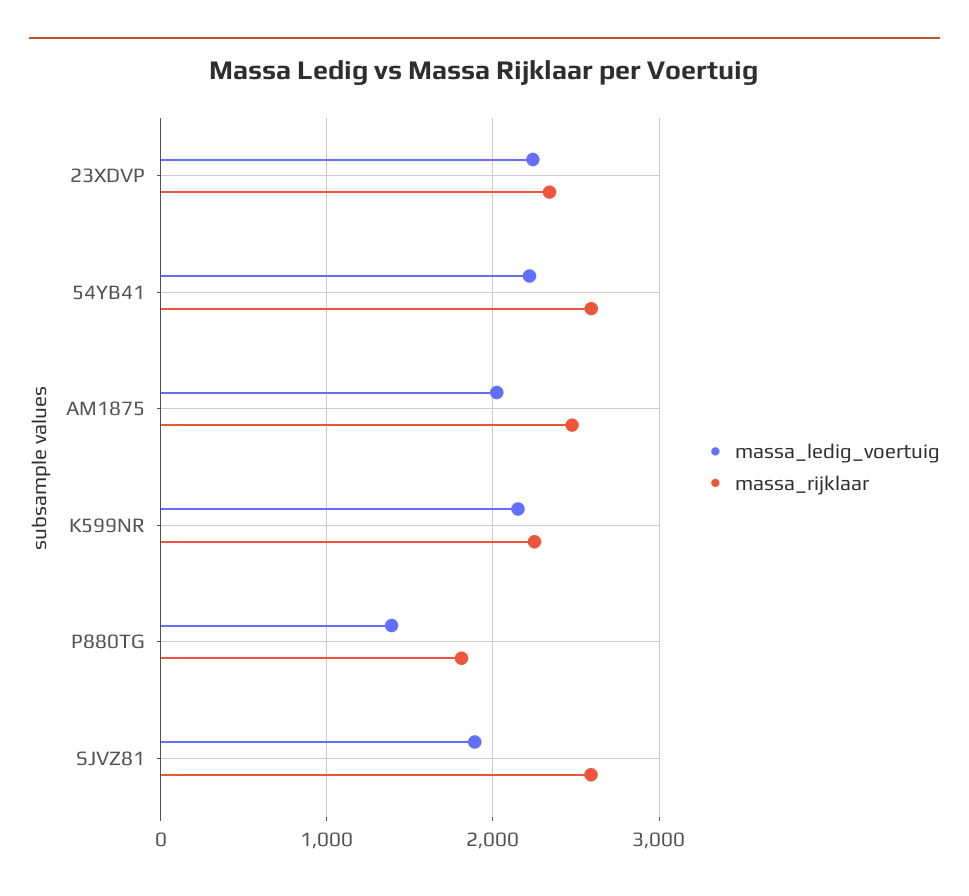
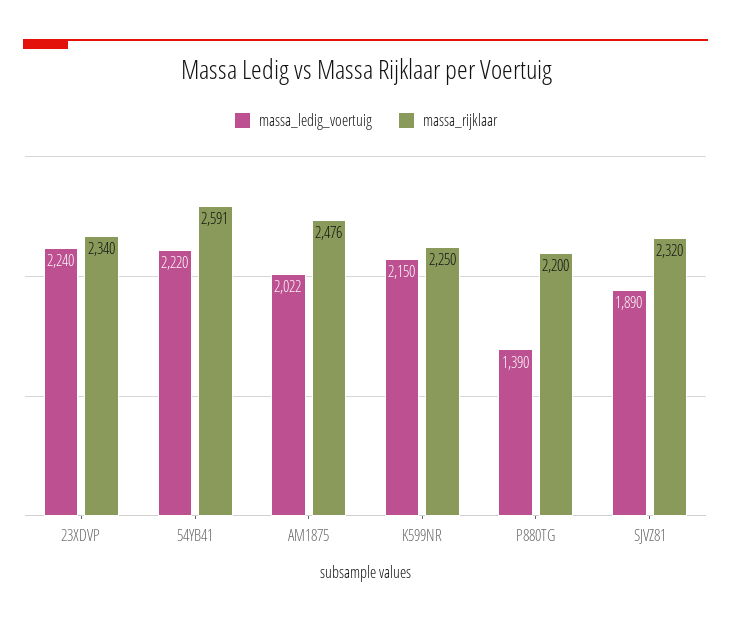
  {
    "massa_ledig_voertuig": {
      "23XDVP": 2240,
      "54YB41": 2220,
      "AM1875": 2022,
      "K599NR": 2150,
      "P880TG": 1390,
      "SJVZ81": 1890
    },
    "massa_rijklaar": {
      "23XDVP": 2340,
      "54YB41": 2591,
      "AM1875": 2476,
      "K599NR": 2250,
-     "P880TG": 1800,
+     "P880TG": 2200,
-     "SJVZ81": 2600
+     "SJVZ81": 2320
    }
  }

